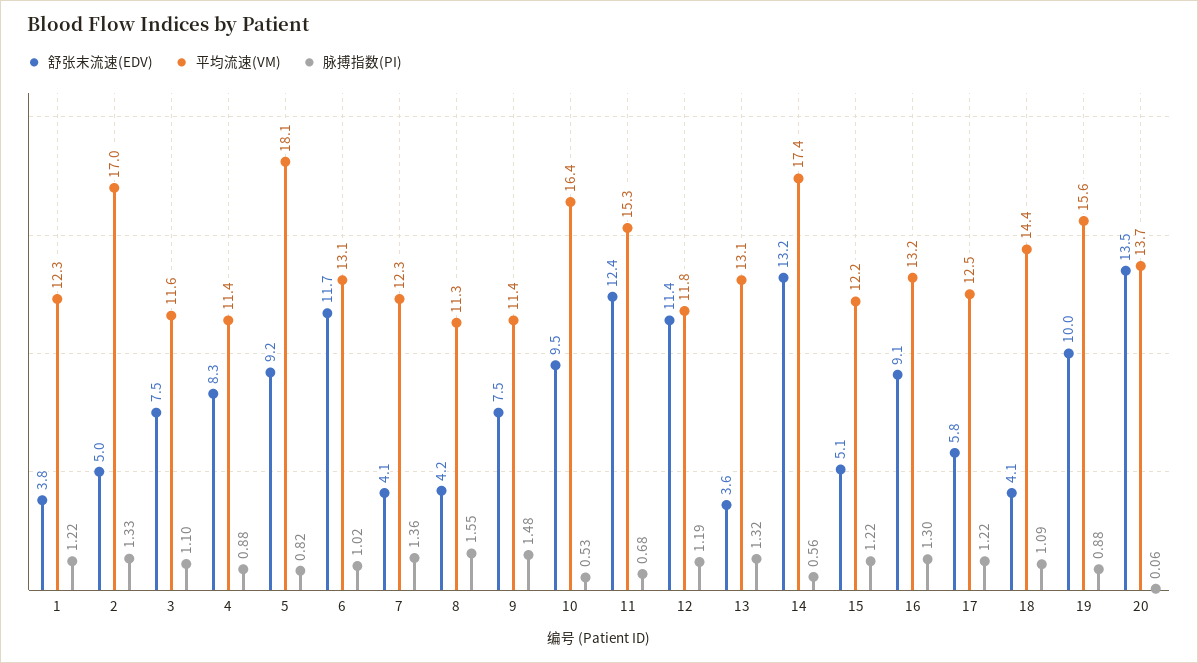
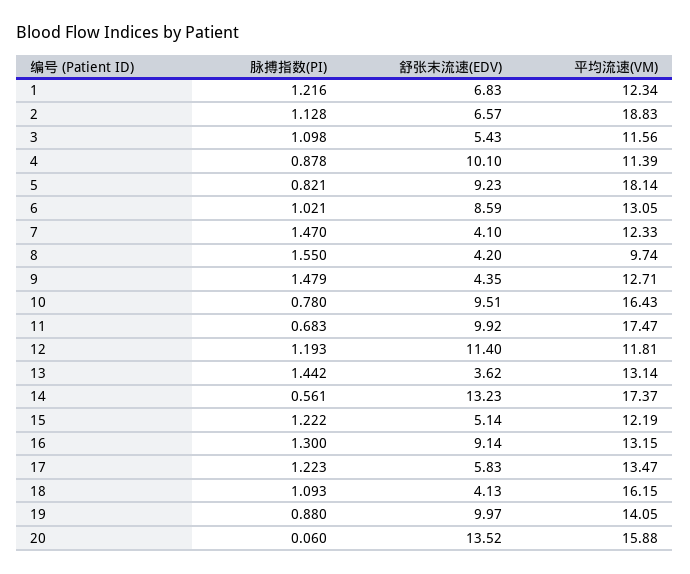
  {
    "舒张末流速(EDV)": {
-     "1": 3.8,
+     "1": 6.83,
-     "2": 5,
+     "2": 6.57,
-     "3": 7.5,
+     "3": 5.43,
-     "4": 8.3,
+     "4": 10.1,
      "5": 9.23,
-     "6": 11.7,
+     "6": 8.59,
      "7": 4.1,
      "8": 4.2,
-     "9": 7.5,
+     "9": 4.35,
      "10": 9.51,
-     "11": 12.4,
+     "11": 9.92,
      "12": 11.4,
      "13": 3.62,
      "14": 13.23,
      "15": 5.14,
      "16": 9.14,
      "17": 5.83,
      "18": 4.13,
      "19": 9.97,
      "20": 13.52
    },
    "平均流速(VM)": {
      "1": 12.34,
-     "2": 17,
+     "2": 18.83,
      "3": 11.56,
      "4": 11.39,
      "5": 18.14,
      "6": 13.05,
      "7": 12.33,
-     "8": 11.3,
+     "8": 9.74,
-     "9": 11.4,
+     "9": 12.71,
      "10": 16.43,
-     "11": 15.3,
+     "11": 17.47,
      "12": 11.81,
      "13": 13.14,
      "14": 17.37,
      "15": 12.19,
      "16": 13.15,
-     "17": 12.5,
+     "17": 13.47,
-     "18": 14.4,
+     "18": 16.15,
-     "19": 15.6,
+     "19": 14.05,
-     "20": 13.7
+     "20": 15.88
    },
    "脉搏指数(PI)": {
      "1": 1.216,
-     "2": 1.33,
+     "2": 1.128,
      "3": 1.098,
      "4": 0.878,
      "5": 0.821,
      "6": 1.021,
-     "7": 1.36,
+     "7": 1.47,
      "8": 1.55,
      "9": 1.479,
-     "10": 0.53,
+     "10": 0.78,
      "11": 0.683,
      "12": 1.193,
-     "13": 1.32,
+     "13": 1.442,
      "14": 0.561,
      "15": 1.222,
      "16": 1.3,
      "17": 1.223,
      "18": 1.093,
      "19": 0.88,
      "20": 0.06
    }
  }

